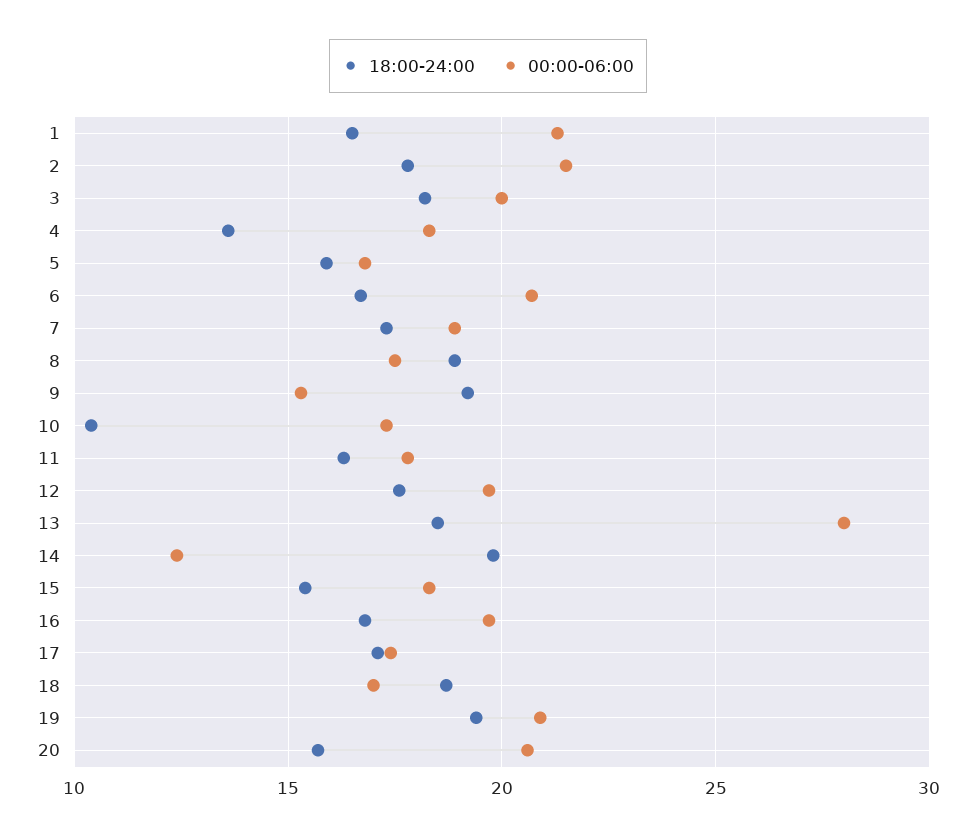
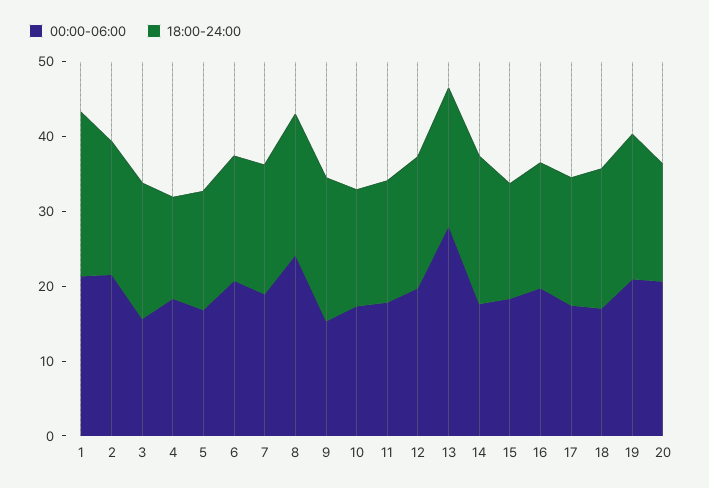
  {
    "18:00-24:00": {
-     "1": 16.5,
+     "1": 22,
      "2": 18,
      "3": 18,
      "4": 13.5,
      "5": 16,
      "6": 16.5,
      "7": 17.5,
      "8": 19,
      "9": 19,
-     "10": 10.5,
+     "10": 16,
      "11": 16.5,
      "12": 17.5,
      "13": 18.5,
      "14": 20,
      "15": 15.5,
      "16": 17,
      "17": 17,
      "18": 18.5,
      "19": 19.5,
      "20": 15.5
    },
    "00:00-06:00": {
      "1": 21.5,
      "2": 21.5,
-     "3": 20,
+     "3": 16,
      "4": 18.5,
      "5": 17,
      "6": 20.5,
      "7": 19,
-     "8": 17.5,
+     "8": 24,
      "9": 15.5,
      "10": 17.5,
      "11": 18,
      "12": 19.5,
      "13": 28,
-     "14": 12.5,
+     "14": 18,
      "15": 18.5,
      "16": 19.5,
      "17": 17.5,
      "18": 17,
      "19": 21,
      "20": 20.5
    }
  }

